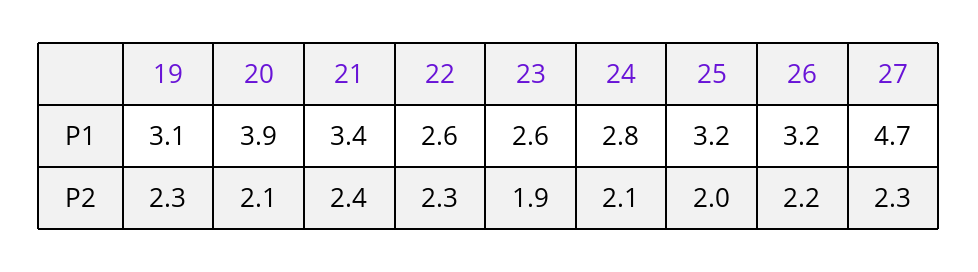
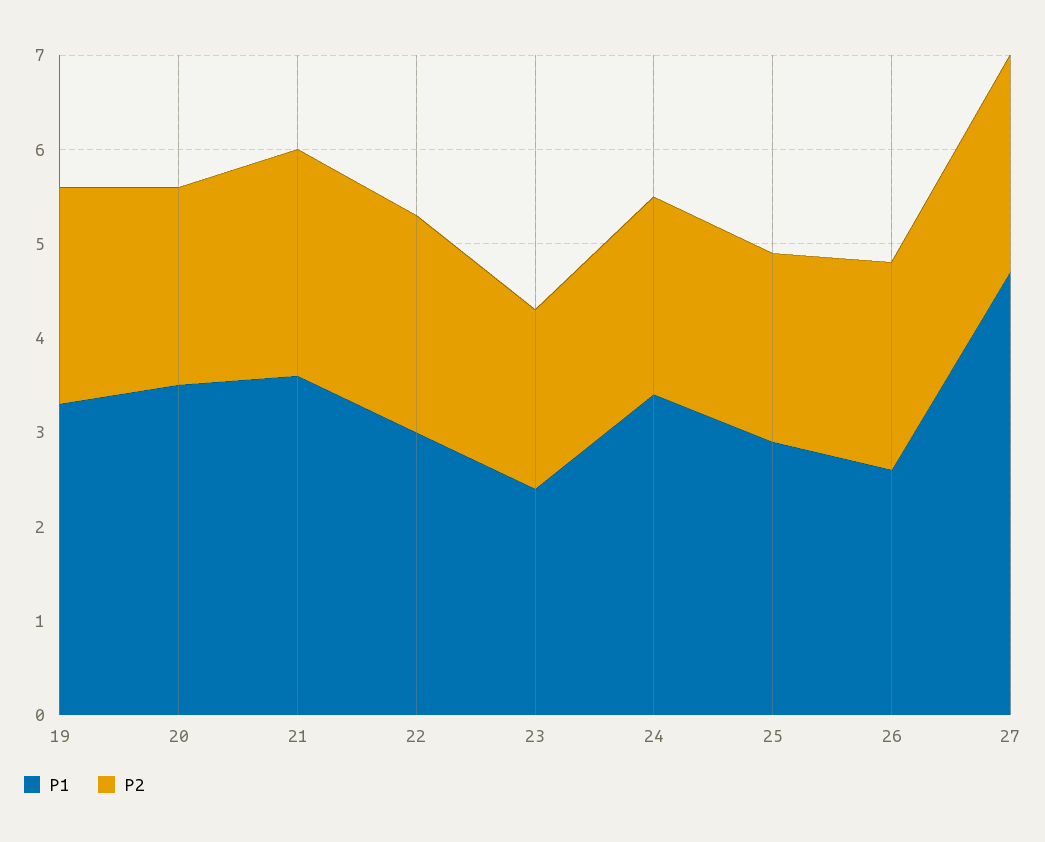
  {
    "P1": {
-     "19": 3.1,
+     "19": 3.3,
-     "20": 3.9,
+     "20": 3.5,
-     "21": 3.4,
+     "21": 3.6,
-     "22": 2.6,
+     "22": 3,
-     "23": 2.6,
+     "23": 2.4,
-     "24": 2.8,
+     "24": 3.4,
-     "25": 3.2,
+     "25": 2.9,
-     "26": 3.2,
+     "26": 2.6,
      "27": 4.7
    },
    "P2": {
      "19": 2.3,
      "20": 2.1,
      "21": 2.4,
      "22": 2.3,
      "23": 1.9,
      "24": 2.1,
      "25": 2,
      "26": 2.2,
      "27": 2.3
    }
  }

